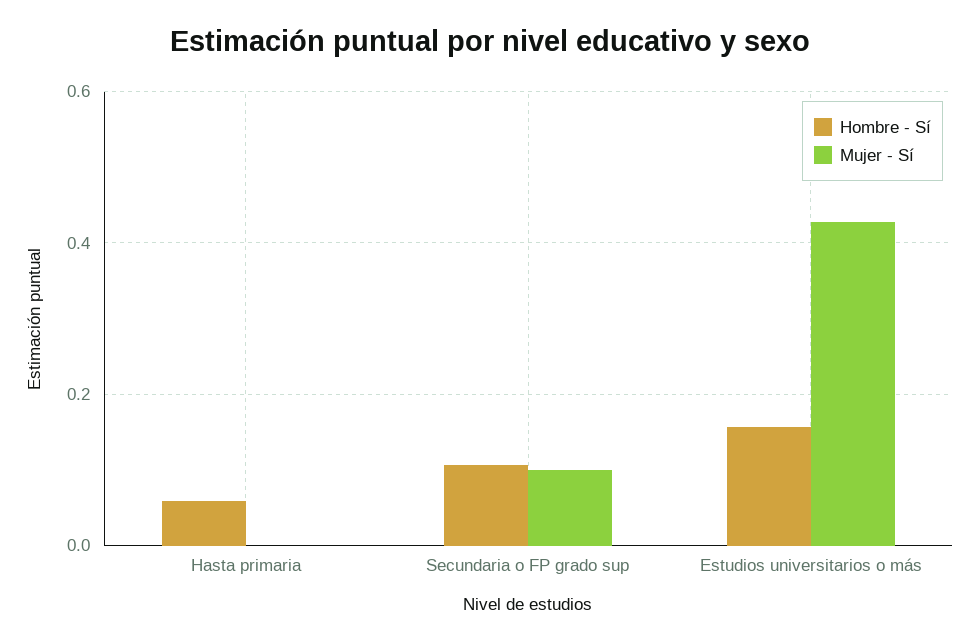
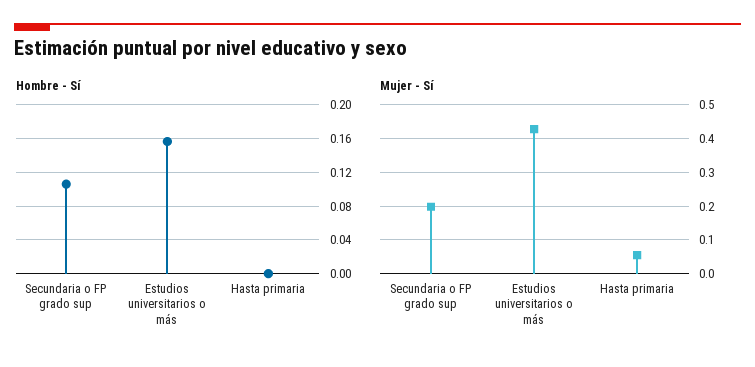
  {
    "Hombre - Sí": {
-     "Hasta primaria": 0.06,
+     "Hasta primaria": 0,
      "Secundaria o FP grado sup": 0.11,
      "Estudios universitarios o más": 0.16
    },
    "Mujer - Sí": {
-     "Hasta primaria": 0,
+     "Hasta primaria": 0.06,
-     "Secundaria o FP grado sup": 0.1,
+     "Secundaria o FP grado sup": 0.2,
      "Estudios universitarios o más": 0.42
    }
  }

